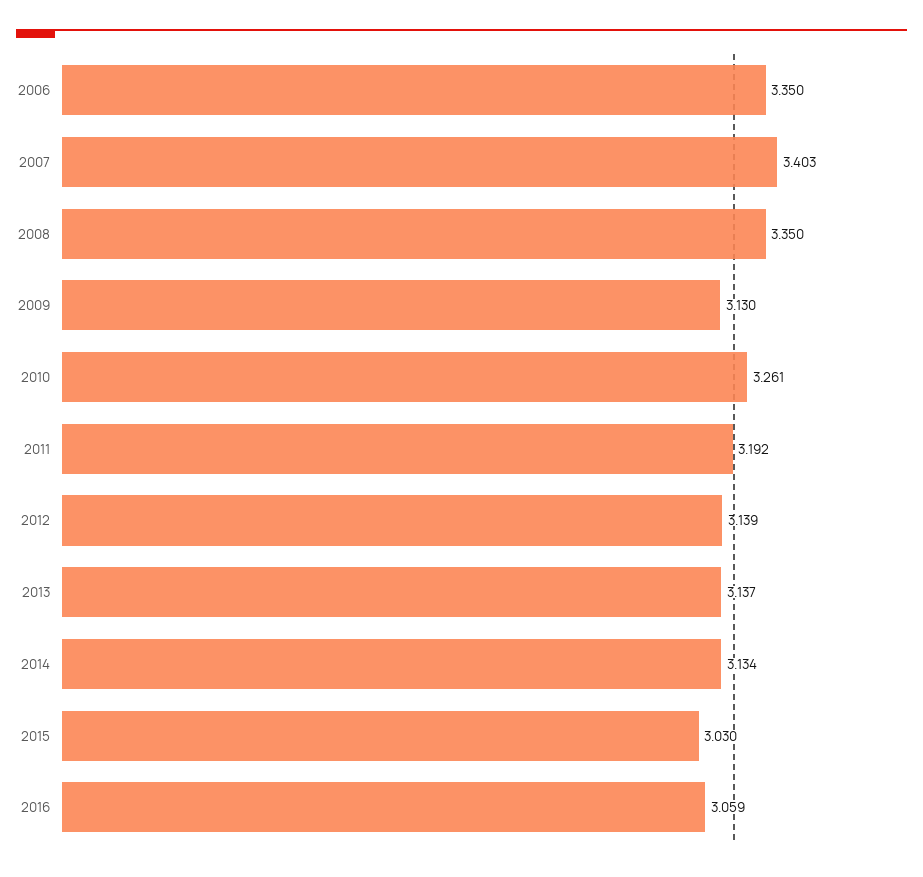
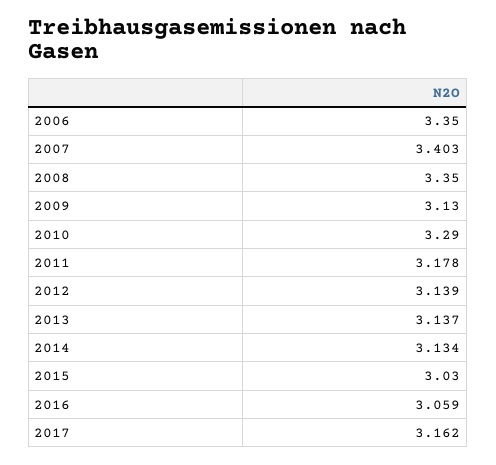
  {
    "2006": 3.35,
    "2007": 3.403,
    "2008": 3.35,
    "2009": 3.13,
-   "2010": 3.261,
+   "2010": 3.29,
-   "2011": 3.192,
+   "2011": 3.178,
    "2012": 3.139,
    "2013": 3.137,
    "2014": 3.134,
    "2015": 3.03,
-   "2016": 3.059
+   "2016": 3.059,
+   "2017": 3.162
  }

